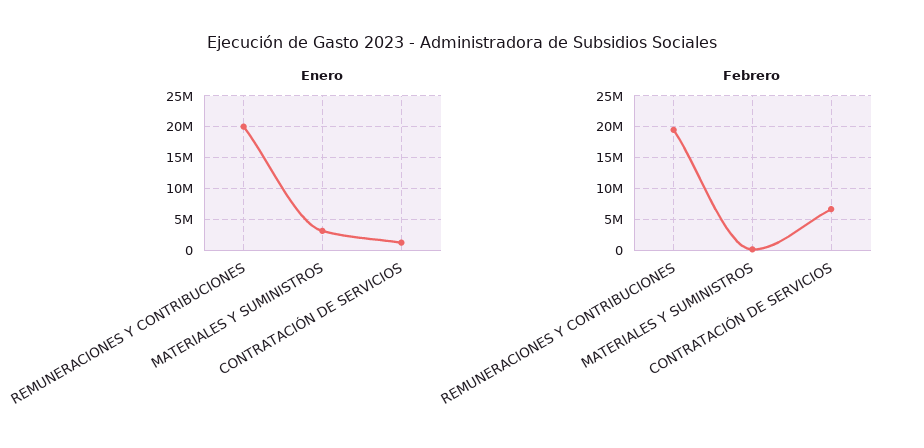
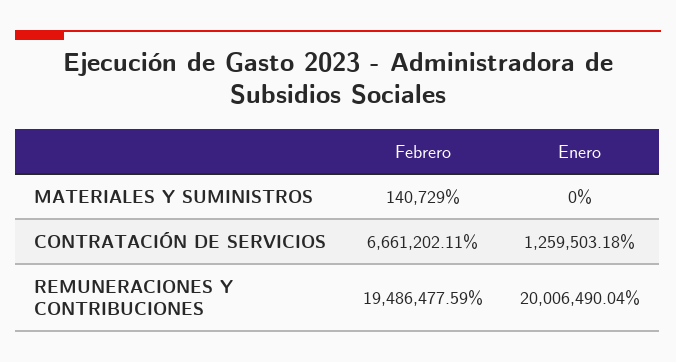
  {
    "Enero": {
      "REMUNERACIONES Y CONTRIBUCIONES": 20006490.04,
-     "MATERIALES Y SUMINISTROS": 3000000,
+     "MATERIALES Y SUMINISTROS": 0,
      "CONTRATACIÓN DE SERVICIOS": 1259503.18
    },
    "Febrero": {
      "REMUNERACIONES Y CONTRIBUCIONES": 19486477.59,
      "MATERIALES Y SUMINISTROS": 140729,
      "CONTRATACIÓN DE SERVICIOS": 6661202.11
    }
  }

